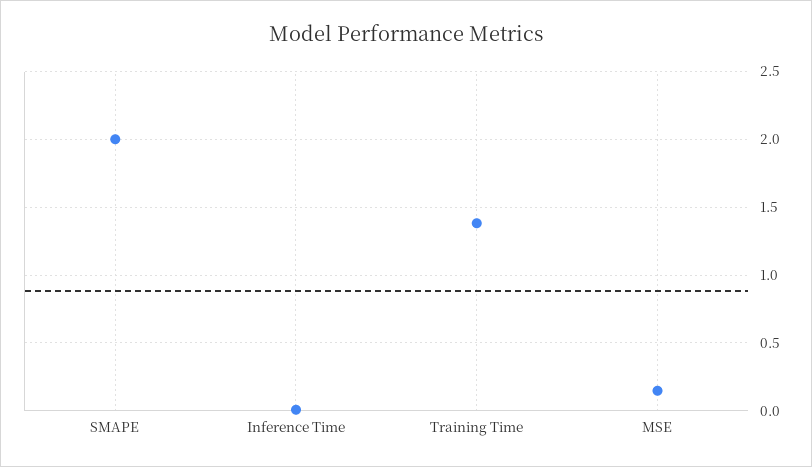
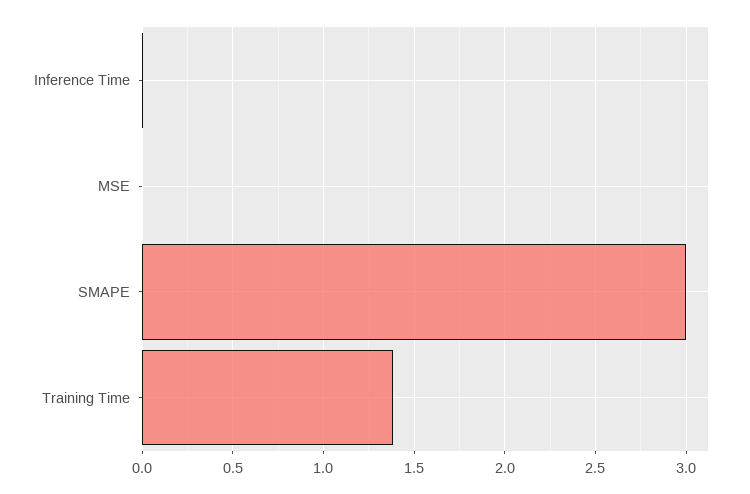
  {
-   "SMAPE": 2,
+   "SMAPE": 3,
    "Inference Time": 0,
    "Training Time": 1.4,
-   "MSE": 0.15
+   "MSE": 0
  }

